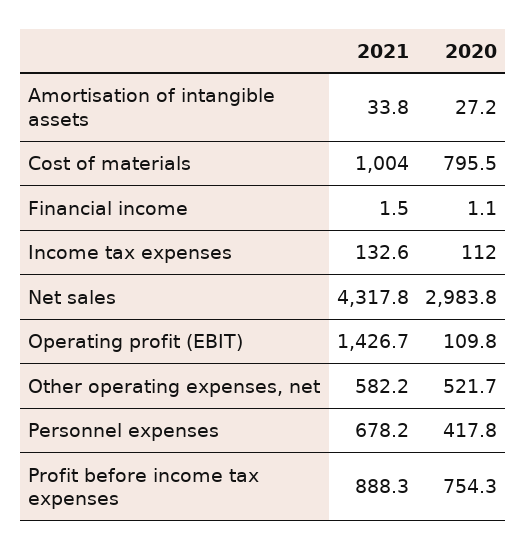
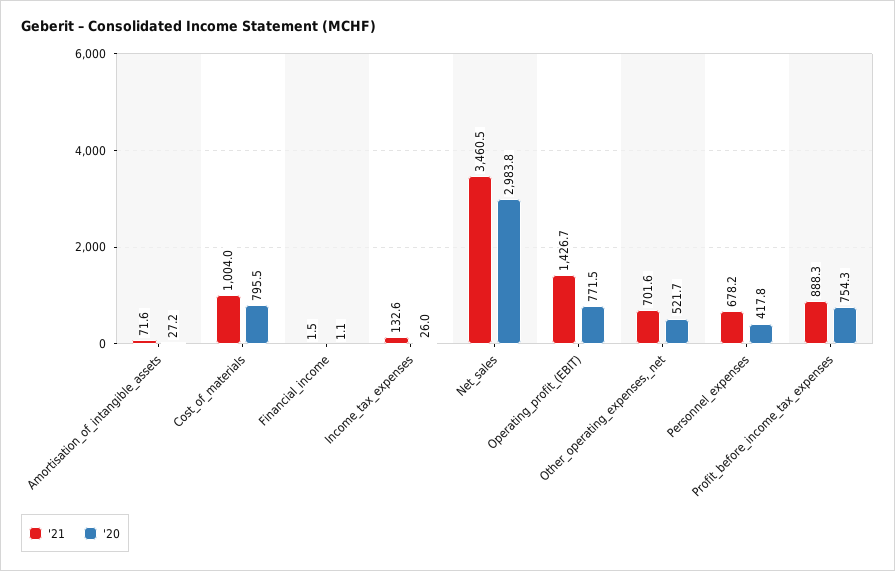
  {
    "2021": {
-     "Amortisation of intangible assets": 33.8,
+     "Amortisation of intangible assets": 71.6,
      "Cost of materials": 1004,
      "Financial income": 1.5,
      "Income tax expenses": 132.6,
-     "Net sales": 4317.8,
+     "Net sales": 3460.5,
      "Operating profit (EBIT)": 1426.7,
-     "Other operating expenses, net": 582.2,
+     "Other operating expenses, net": 701.6,
      "Personnel expenses": 678.2,
      "Profit before income tax expenses": 888.3
    },
    "2020": {
      "Amortisation of intangible assets": 27.2,
      "Cost of materials": 795.5,
      "Financial income": 1.1,
-     "Income tax expenses": 112,
+     "Income tax expenses": 26,
      "Net sales": 2983.8,
-     "Operating profit (EBIT)": 109.8,
+     "Operating profit (EBIT)": 771.5,
      "Other operating expenses, net": 521.7,
      "Personnel expenses": 417.8,
      "Profit before income tax expenses": 754.3
    }
  }

